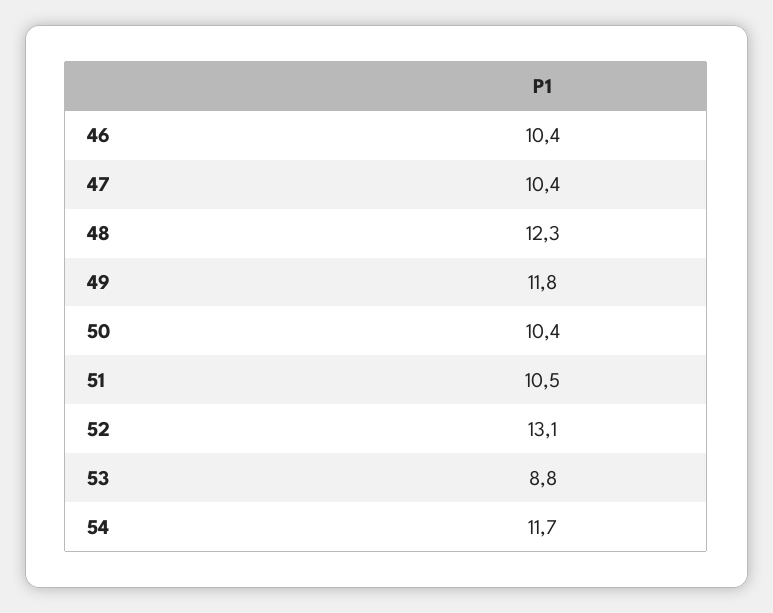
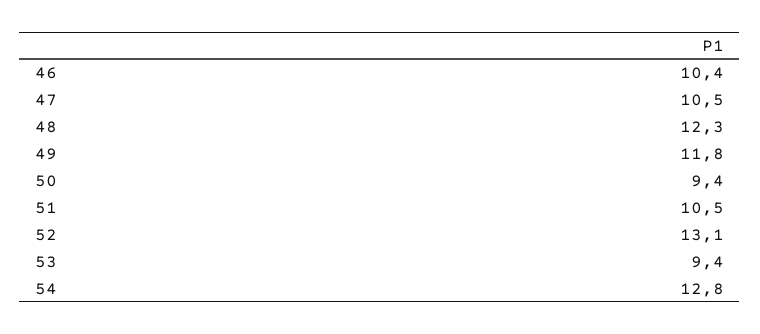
  {
    "46": 10.4,
-   "47": 10.4,
+   "47": 10.5,
    "48": 12.3,
    "49": 11.8,
-   "50": 10.4,
+   "50": 9.4,
    "51": 10.5,
    "52": 13.1,
-   "53": 8.8,
+   "53": 9.4,
-   "54": 11.7
+   "54": 12.8
  }

